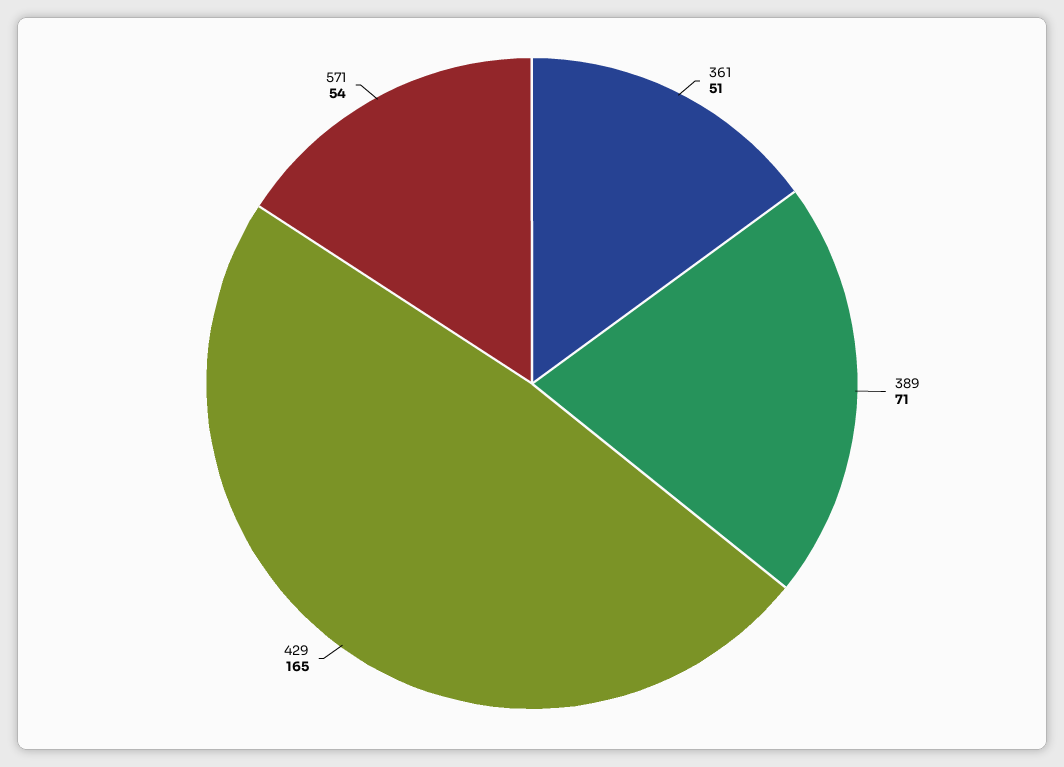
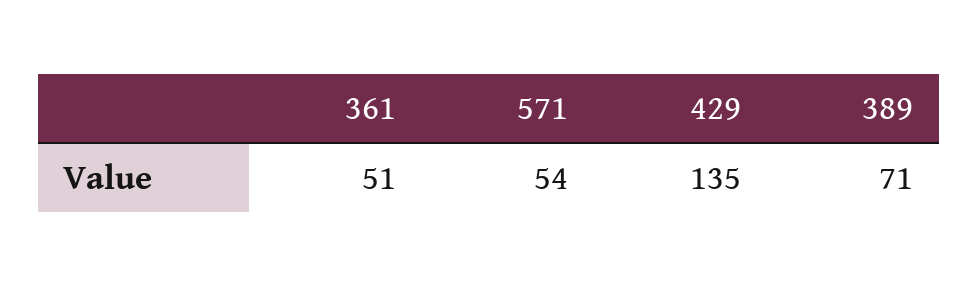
  {
    "361": 51,
    "389": 71,
-   "429": 165,
+   "429": 135,
    "571": 54
  }

